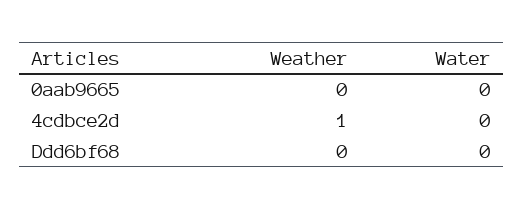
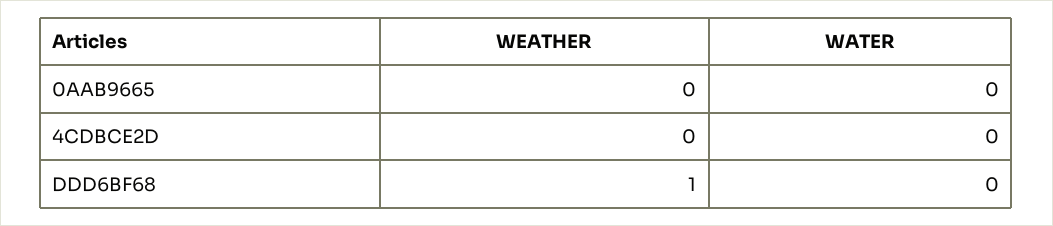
  {
    "Weather": {
      "0aab9665": 0,
-     "4cdbce2d": 1,
+     "4cdbce2d": 0,
-     "Ddd6bf68": 0
+     "Ddd6bf68": 1
    },
    "Water": {
      "0aab9665": 0,
      "4cdbce2d": 0,
      "Ddd6bf68": 0
    }
  }

